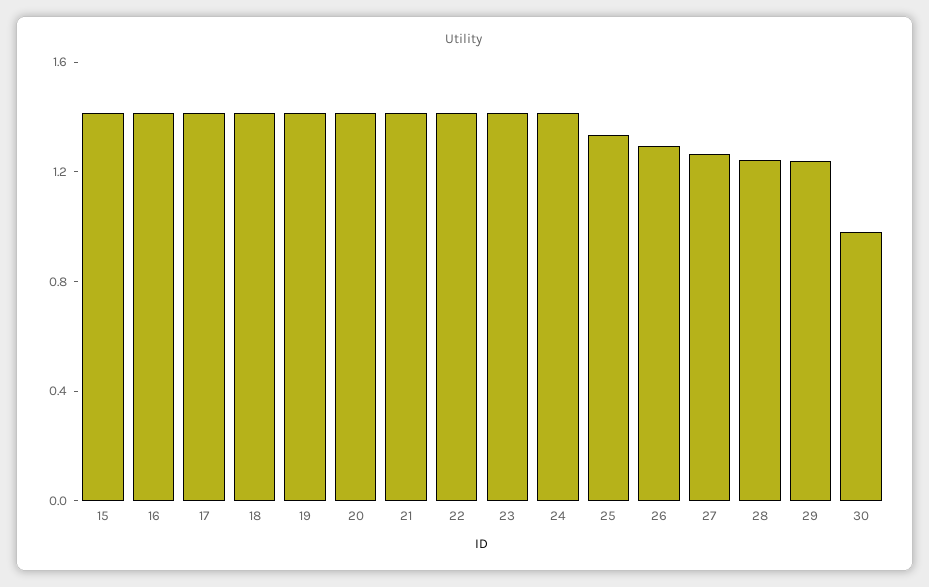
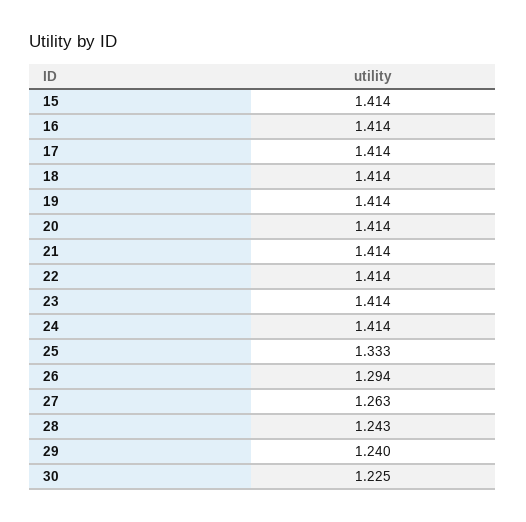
  {
    "15": 1.414,
    "16": 1.414,
    "17": 1.414,
    "18": 1.414,
    "19": 1.414,
    "20": 1.414,
    "21": 1.414,
    "22": 1.414,
    "23": 1.414,
    "24": 1.414,
    "25": 1.333,
    "26": 1.294,
    "27": 1.263,
    "28": 1.243,
    "29": 1.24,
-   "30": 1
+   "30": 1.225
  }

